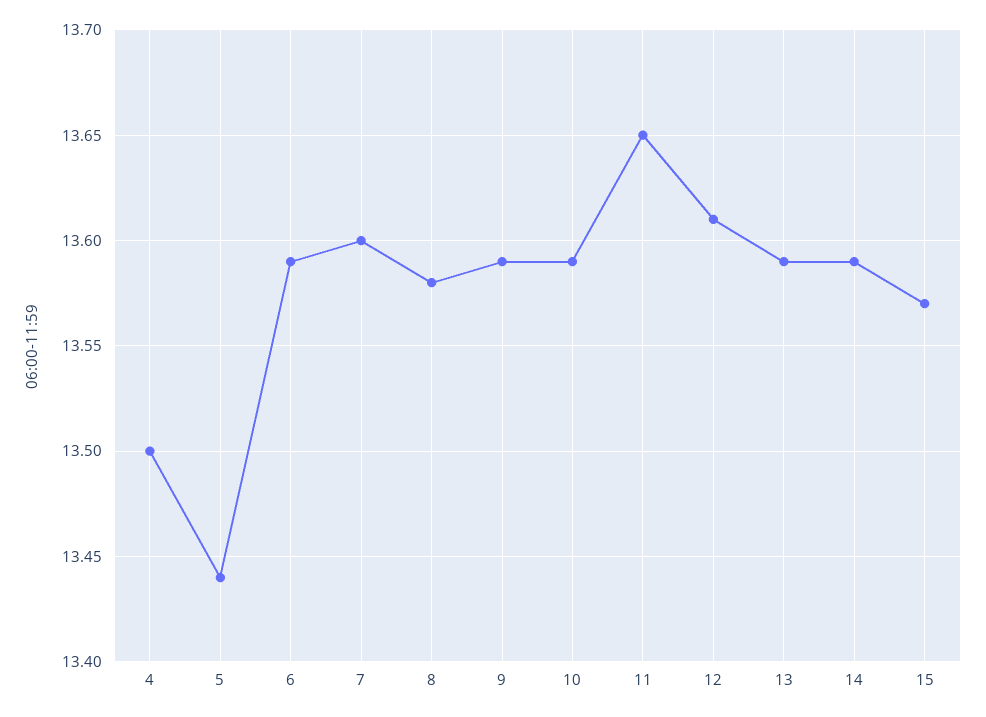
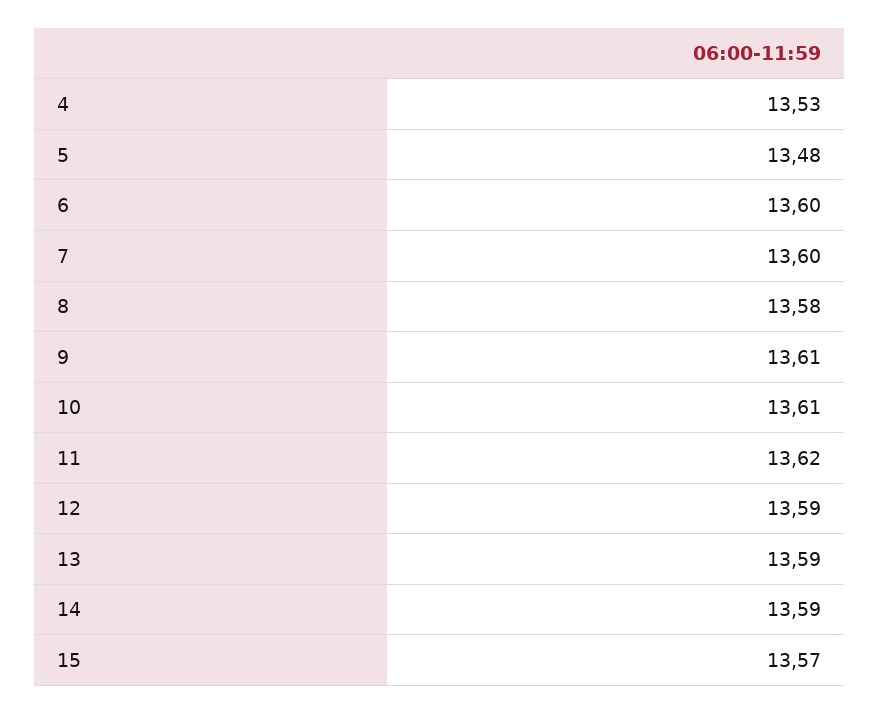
  {
-   "4": 13.5,
+   "4": 13.53,
-   "5": 13.44,
+   "5": 13.48,
-   "6": 13.59,
+   "6": 13.6,
    "7": 13.6,
    "8": 13.58,
-   "9": 13.59,
+   "9": 13.61,
-   "10": 13.59,
+   "10": 13.61,
-   "11": 13.65,
+   "11": 13.62,
-   "12": 13.61,
+   "12": 13.59,
    "13": 13.59,
    "14": 13.59,
    "15": 13.57
  }

